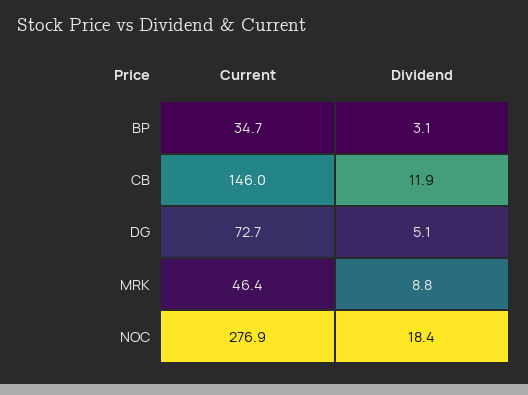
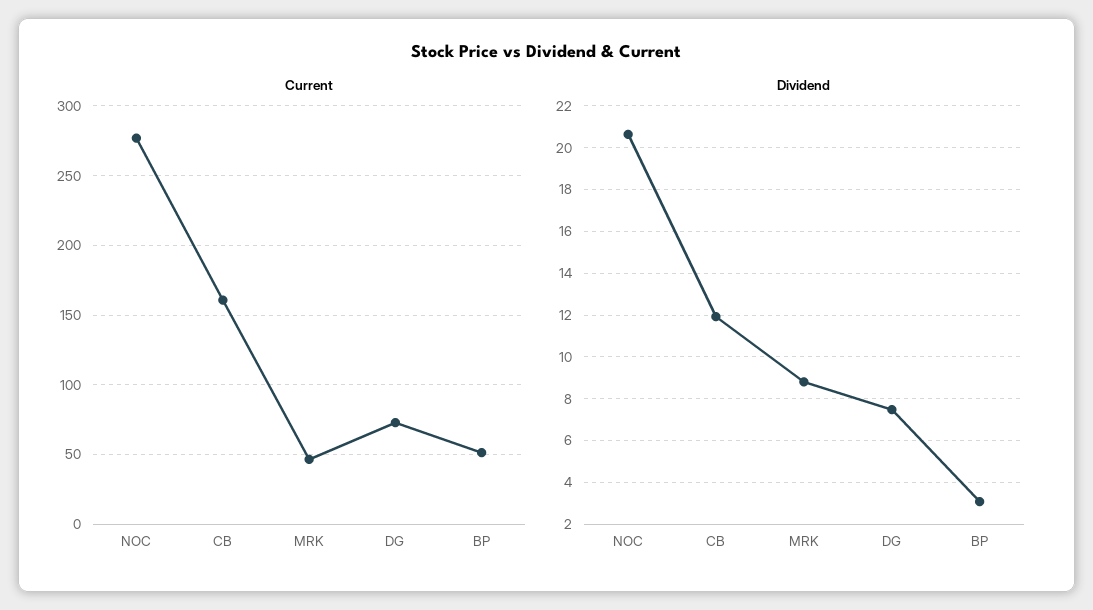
  {
    "Current": {
-     "BP": 34.7,
+     "BP": 50,
-     "CB": 146,
+     "CB": 160,
      "DG": 72.7,
      "MRK": 46.4,
      "NOC": 276.9
    },
    "Dividend": {
      "BP": 3.1,
      "CB": 11.9,
-     "DG": 5.1,
+     "DG": 7.5,
      "MRK": 8.8,
-     "NOC": 18.4
+     "NOC": 20.5
    }
  }

